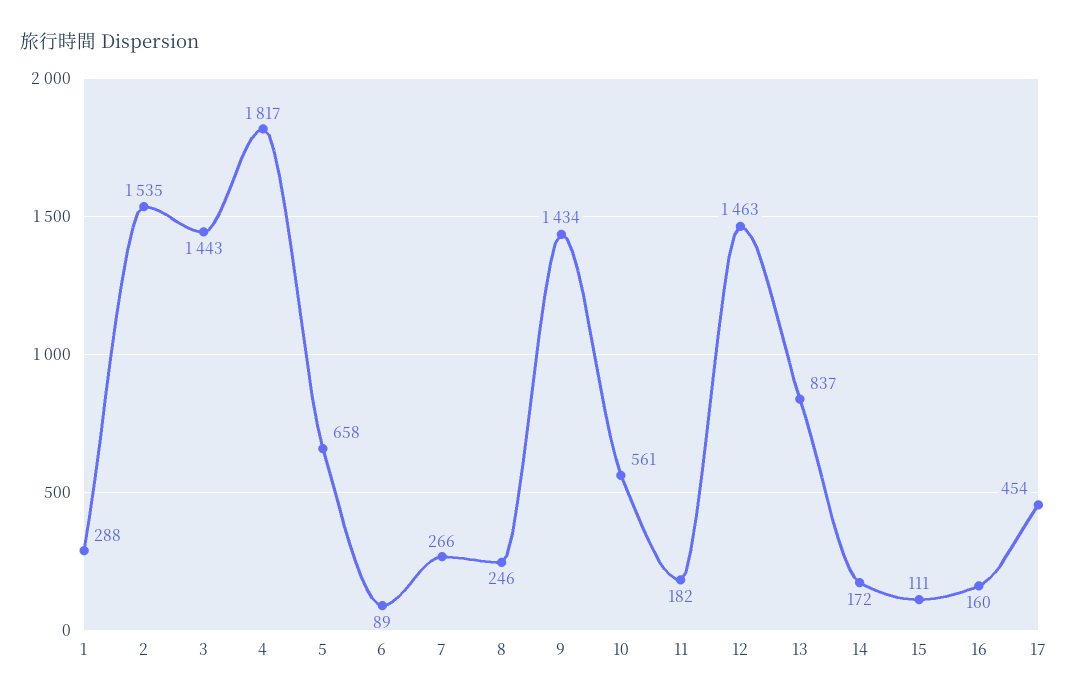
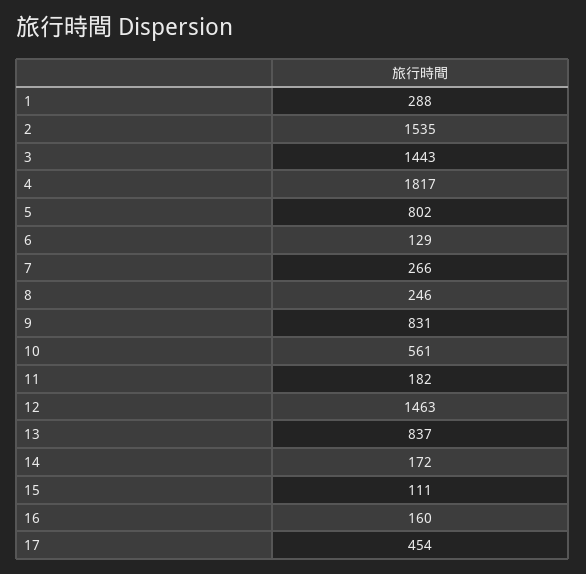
  {
    "1": 288,
    "2": 1535,
    "3": 1443,
    "4": 1817,
-   "5": 658,
+   "5": 802,
-   "6": 89,
+   "6": 129,
    "7": 266,
    "8": 246,
-   "9": 1434,
+   "9": 831,
    "10": 561,
    "11": 182,
    "12": 1463,
    "13": 837,
    "14": 172,
    "15": 111,
    "16": 160,
    "17": 454
  }

